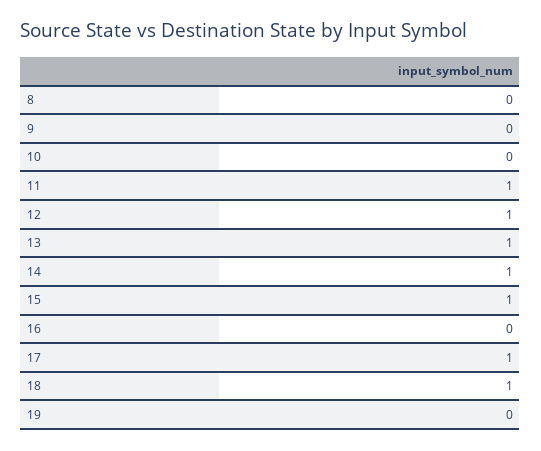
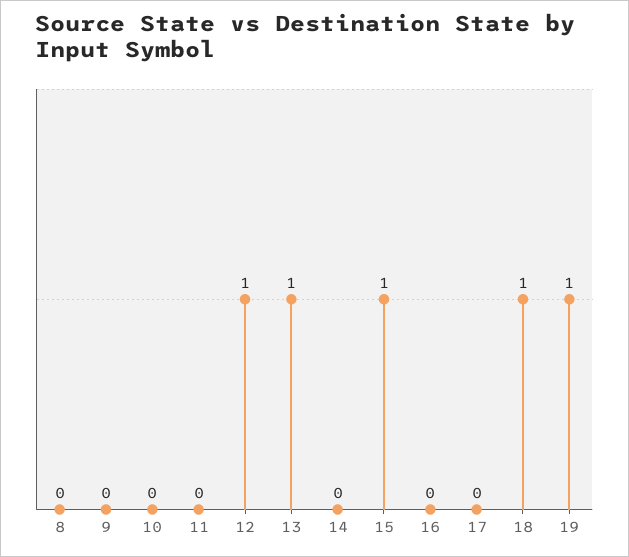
  {
    "8": 0,
    "9": 0,
    "10": 0,
-   "11": 1,
+   "11": 0,
    "12": 1,
    "13": 1,
-   "14": 1,
+   "14": 0,
    "15": 1,
    "16": 0,
-   "17": 1,
+   "17": 0,
    "18": 1,
-   "19": 0
+   "19": 1
  }

